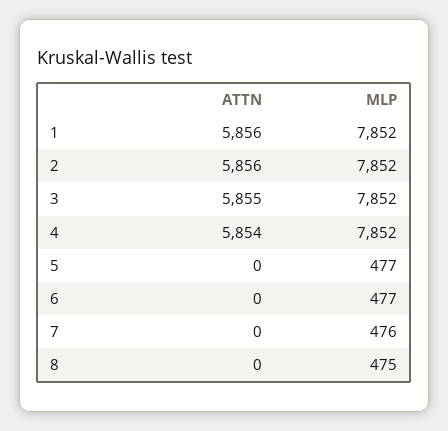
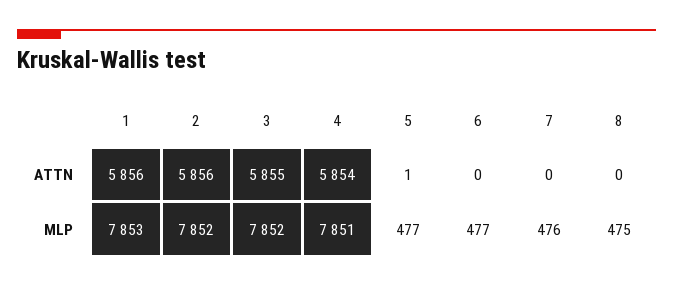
  {
    "ATTN": {
      "1": 5856,
      "2": 5856,
      "3": 5855,
      "4": 5854,
-     "5": 0,
+     "5": 1,
      "6": 0,
      "7": 0,
      "8": 0
    },
    "MLP": {
-     "1": 7852,
+     "1": 7853,
      "2": 7852,
      "3": 7852,
-     "4": 7852,
+     "4": 7851,
      "5": 477,
      "6": 477,
      "7": 476,
      "8": 475
    }
  }

